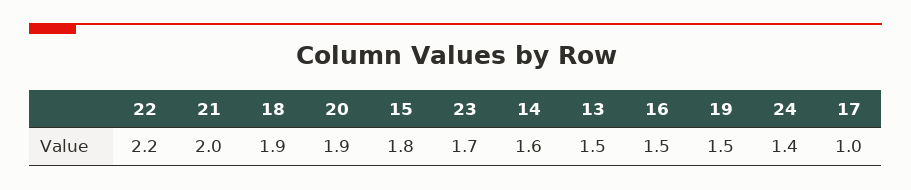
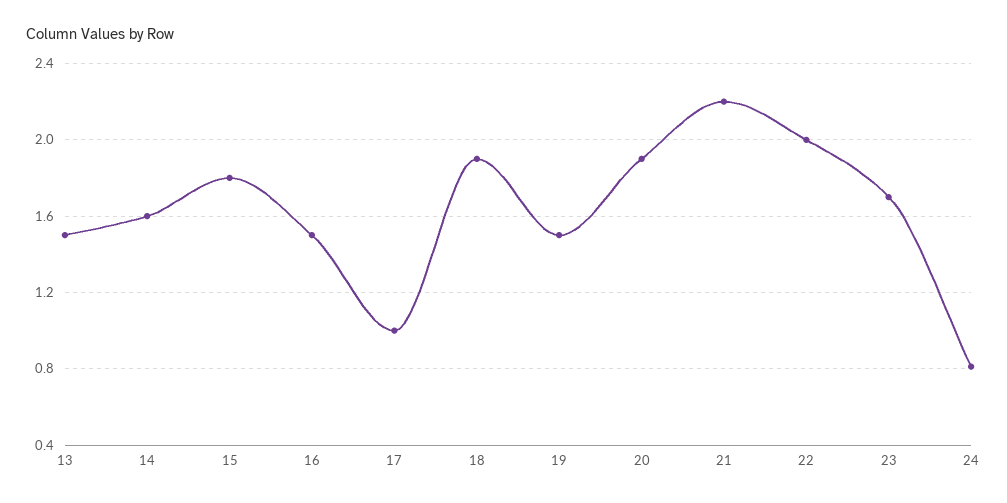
  {
-   "22": 2.2,
+   "22": 2,
-   "21": 2,
+   "21": 2.2,
    "18": 1.9,
    "20": 1.9,
    "15": 1.8,
    "23": 1.7,
    "14": 1.6,
    "13": 1.5,
    "16": 1.5,
    "19": 1.5,
-   "24": 1.4,
+   "24": 0.8,
    "17": 1
  }

